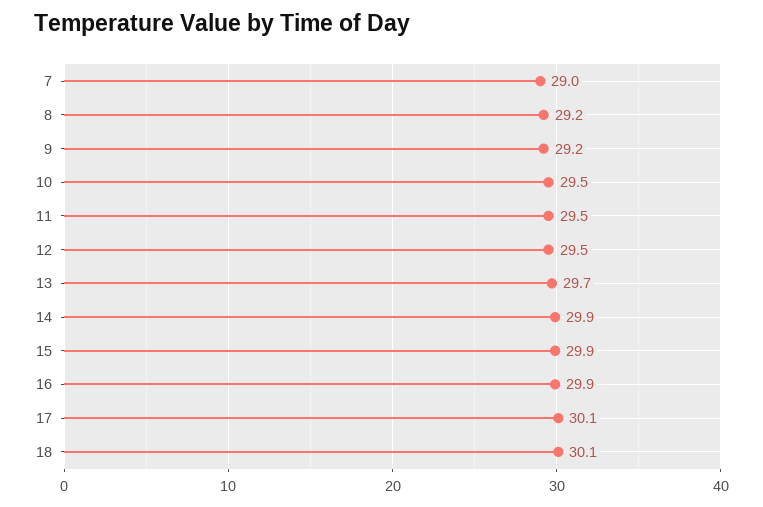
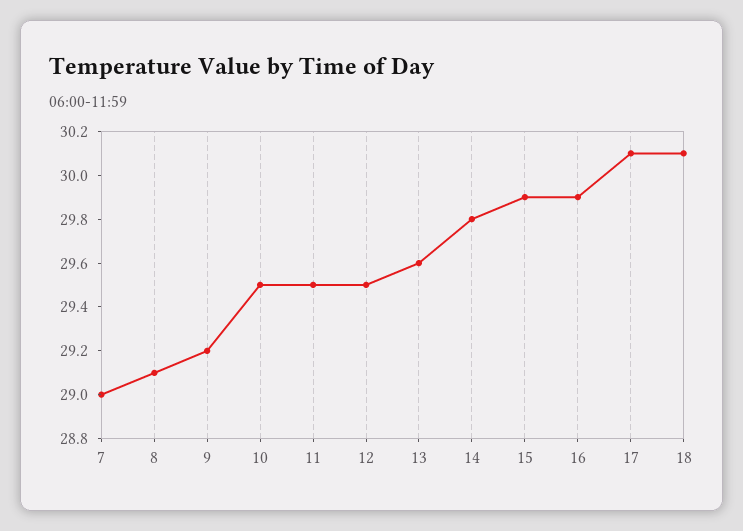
  {
    "7": 29,
-   "8": 29.2,
+   "8": 29.1,
    "9": 29.2,
    "10": 29.5,
    "11": 29.5,
    "12": 29.5,
-   "13": 29.7,
+   "13": 29.6,
-   "14": 29.9,
+   "14": 29.8,
    "15": 29.9,
    "16": 29.9,
    "17": 30.1,
    "18": 30.1
  }

